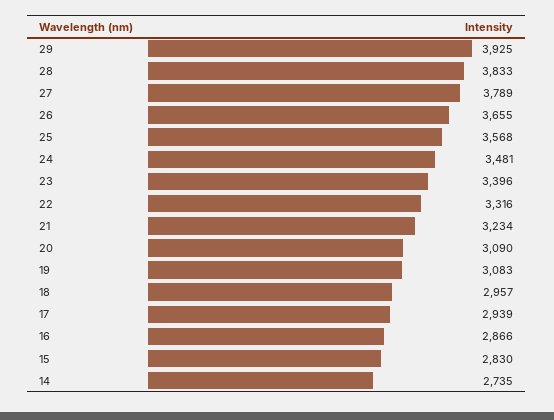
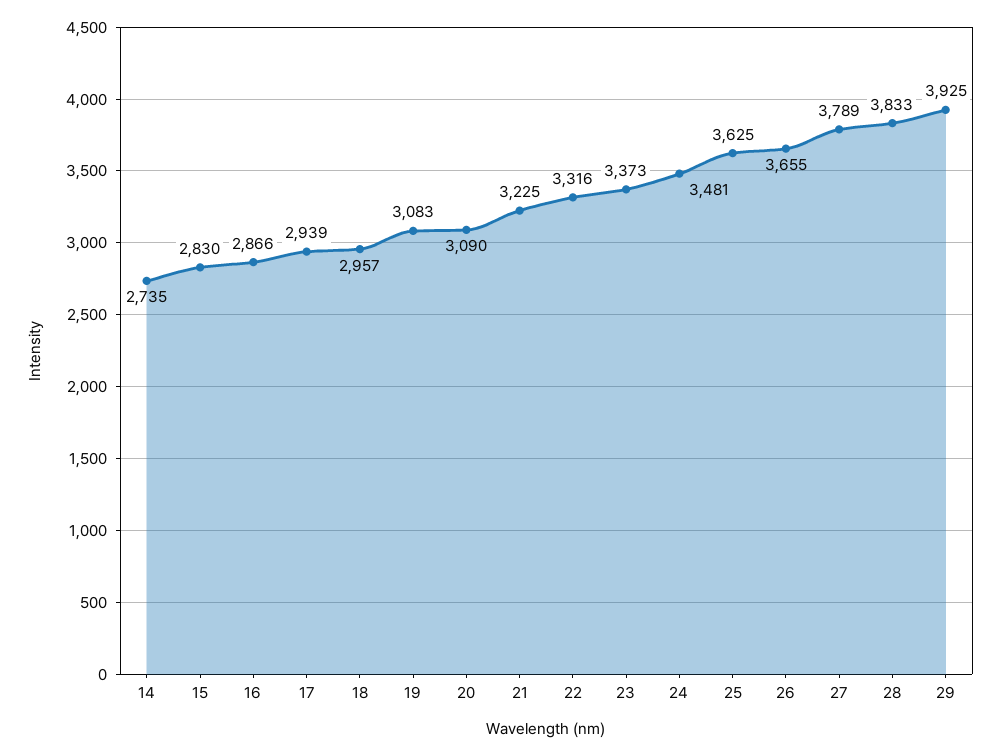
  {
    "29": 3925,
    "28": 3833,
    "27": 3789,
    "26": 3655,
-   "25": 3568,
+   "25": 3625,
    "24": 3481,
-   "23": 3396,
+   "23": 3373,
    "22": 3316,
-   "21": 3234,
+   "21": 3225,
    "20": 3090,
    "19": 3083,
    "18": 2957,
    "17": 2939,
    "16": 2866,
    "15": 2830,
    "14": 2735
  }

